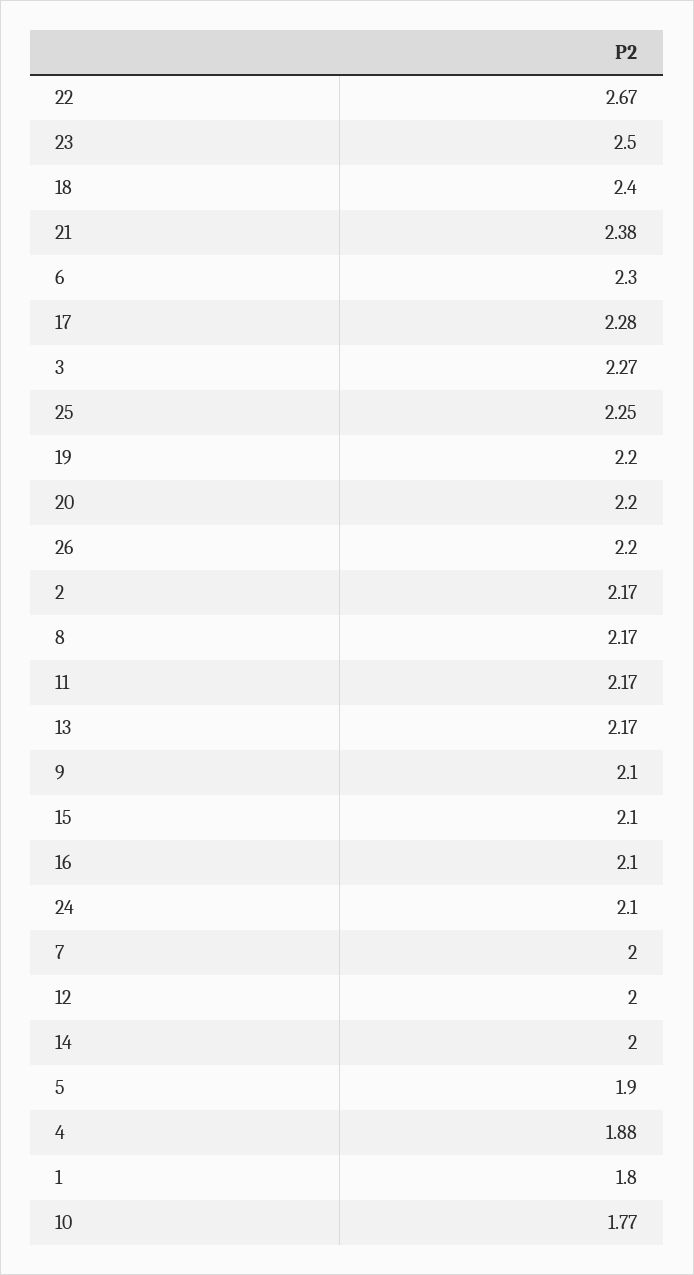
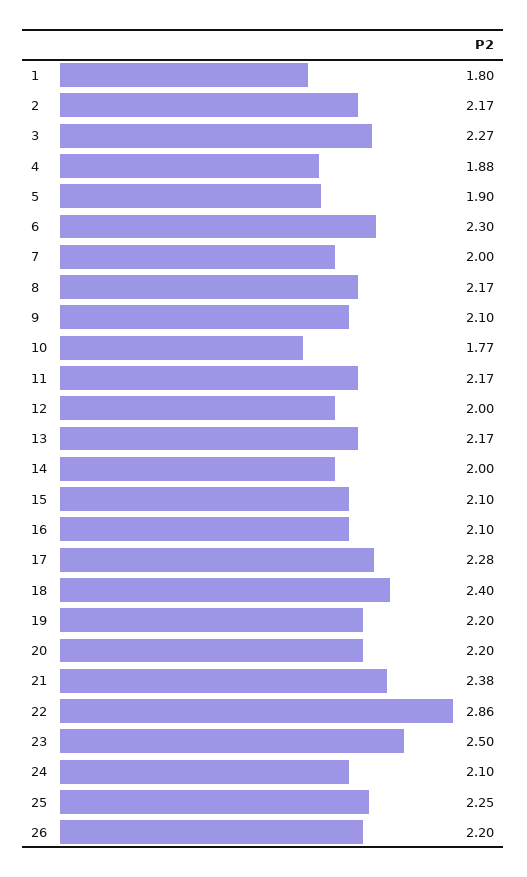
  {
-   "22": 2.67,
+   "22": 2.86,
    "23": 2.5,
    "18": 2.4,
    "21": 2.38,
    "6": 2.3,
    "17": 2.28,
    "3": 2.27,
    "25": 2.25,
    "19": 2.2,
    "20": 2.2,
    "26": 2.2,
    "2": 2.17,
    "8": 2.17,
    "11": 2.17,
    "13": 2.17,
    "9": 2.1,
    "15": 2.1,
    "16": 2.1,
    "24": 2.1,
    "7": 2,
    "12": 2,
    "14": 2,
    "5": 1.9,
    "4": 1.88,
    "1": 1.8,
    "10": 1.77
  }

